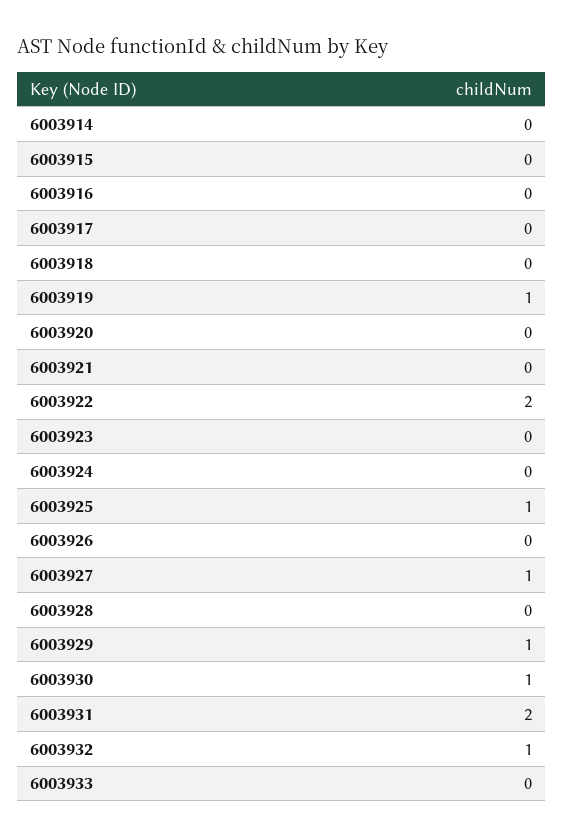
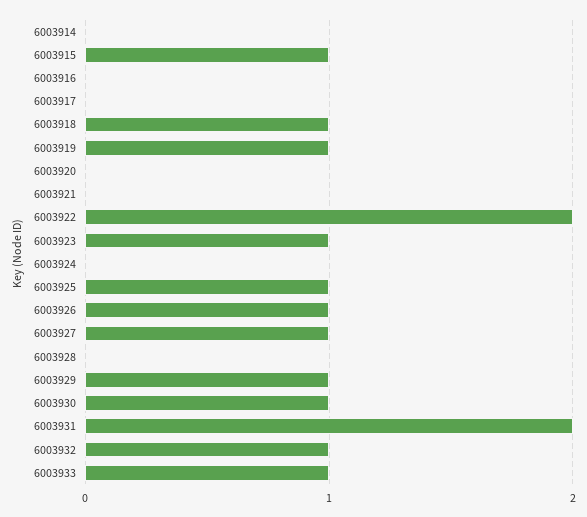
  {
    "6003914": 0,
-   "6003915": 0,
+   "6003915": 1,
    "6003916": 0,
    "6003917": 0,
-   "6003918": 0,
+   "6003918": 1,
    "6003919": 1,
    "6003920": 0,
    "6003921": 0,
    "6003922": 2,
-   "6003923": 0,
+   "6003923": 1,
    "6003924": 0,
    "6003925": 1,
-   "6003926": 0,
+   "6003926": 1,
    "6003927": 1,
    "6003928": 0,
    "6003929": 1,
    "6003930": 1,
    "6003931": 2,
    "6003932": 1,
-   "6003933": 0
+   "6003933": 1
  }

